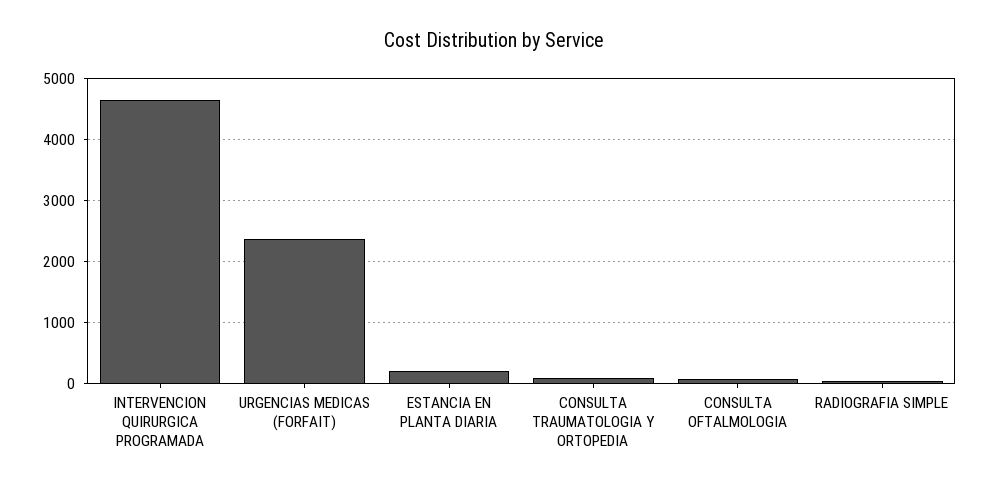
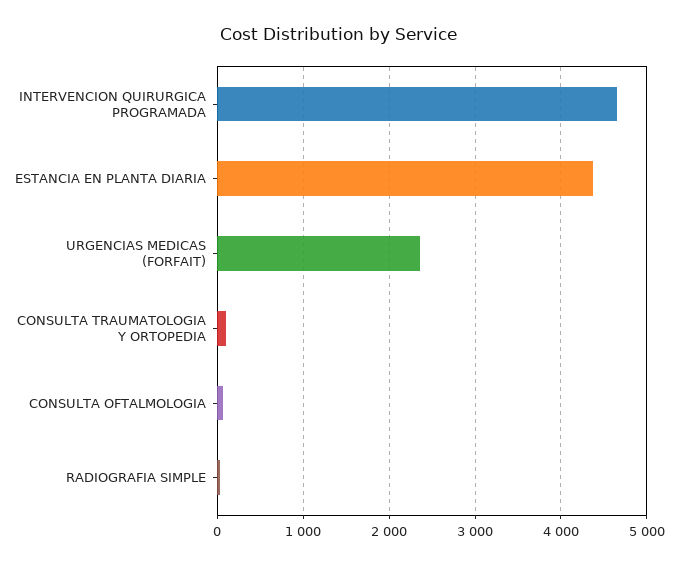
  {
    "INTERVENCION QUIRURGICA PROGRAMADA": 4700,
    "URGENCIAS MEDICAS (FORFAIT)": 2400,
-   "ESTANCIA EN PLANTA DIARIA": 200,
+   "ESTANCIA EN PLANTA DIARIA": 4400,
    "CONSULTA TRAUMATOLOGIA Y ORTOPEDIA": 100,
    "CONSULTA OFTALMOLOGIA": 100,
    "RADIOGRAFIA SIMPLE": 0
  }

